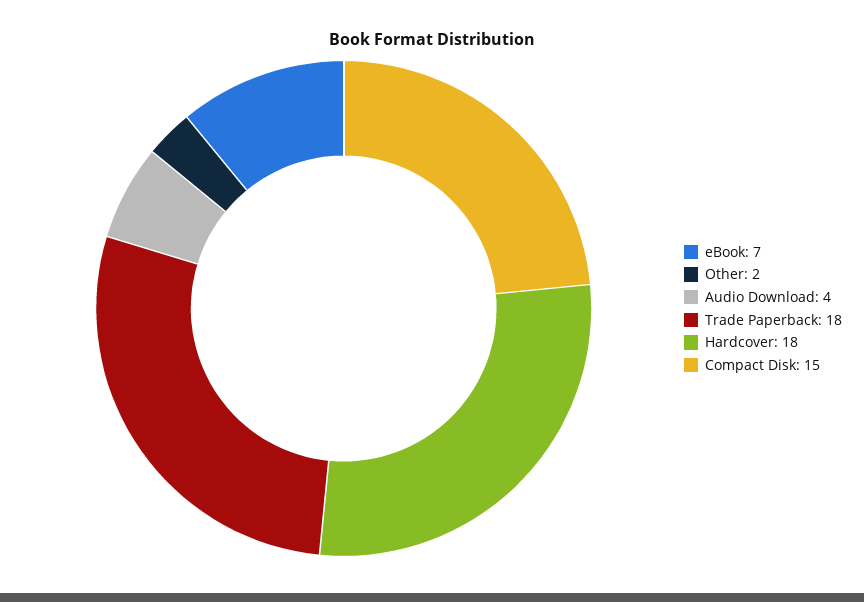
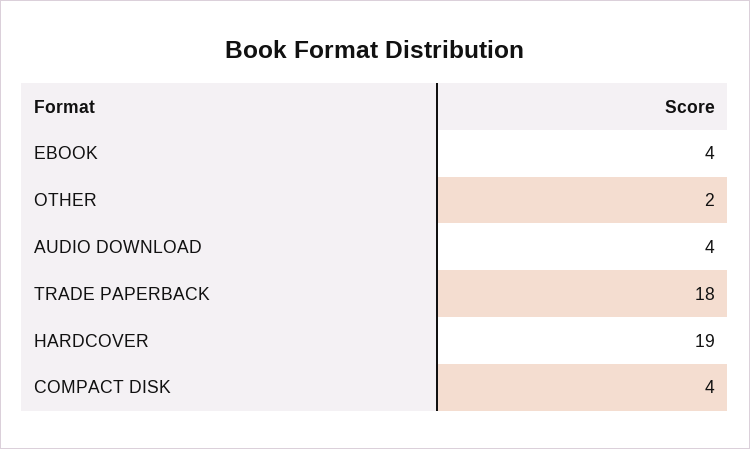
  {
-   "eBook": 7,
+   "eBook": 4,
    "Other": 2,
    "Audio Download": 4,
    "Trade Paperback": 18,
-   "Hardcover": 18,
+   "Hardcover": 19,
-   "Compact Disk": 15
+   "Compact Disk": 4
  }

